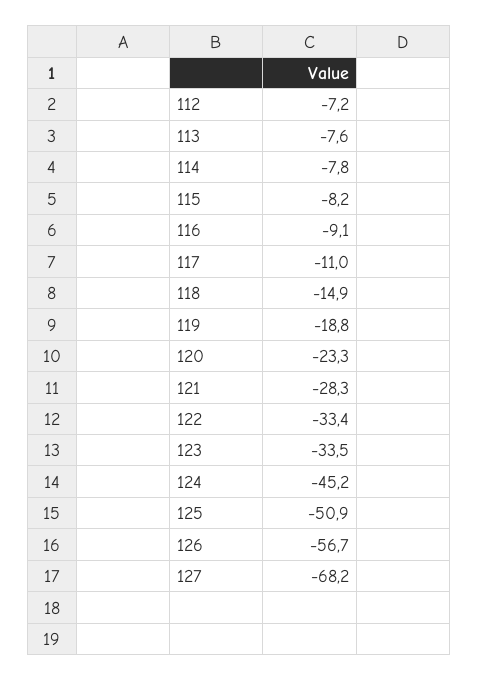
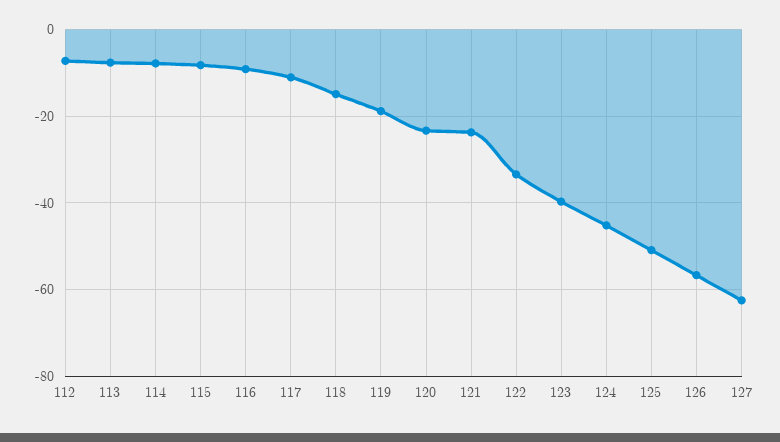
  {
    "112": -7.2,
    "113": -7.6,
    "114": -7.8,
    "115": -8.2,
    "116": -9.1,
    "117": -11,
    "118": -14.9,
    "119": -18.8,
    "120": -23.3,
-   "121": -28.3,
+   "121": -24,
    "122": -33.4,
-   "123": -33.5,
+   "123": -40,
    "124": -45.2,
    "125": -50.9,
    "126": -56.7,
-   "127": -68.2
+   "127": -62
  }

